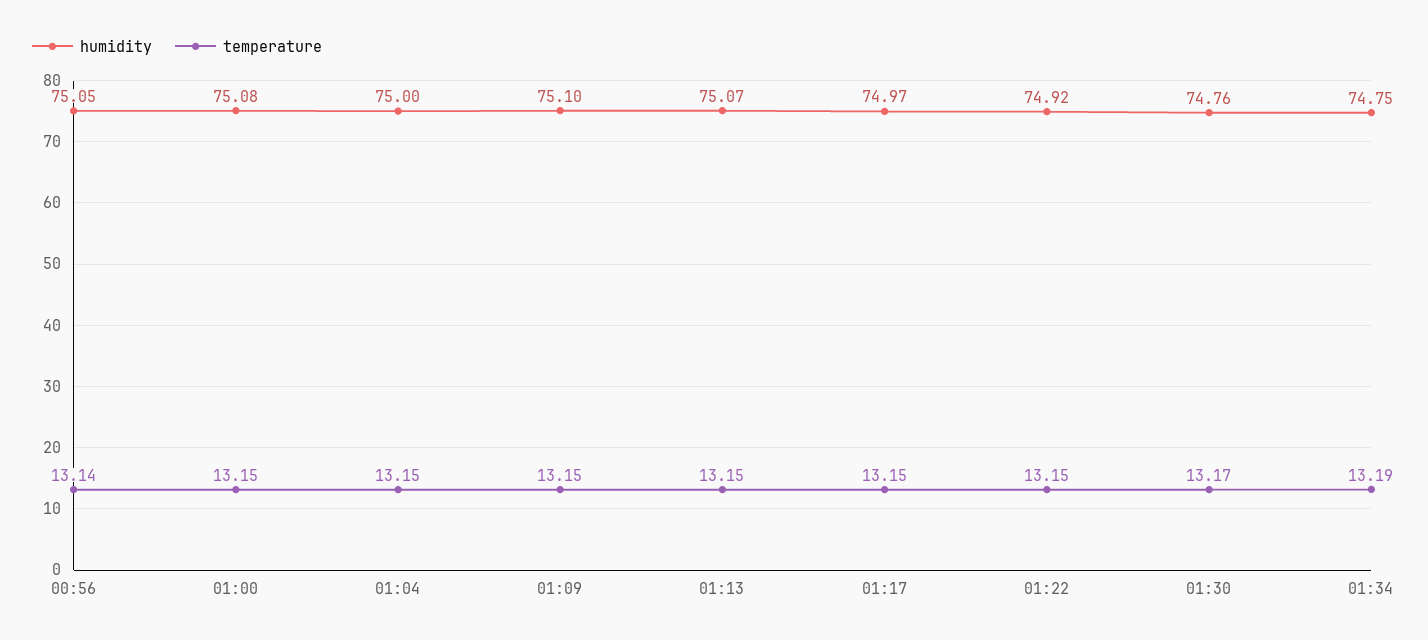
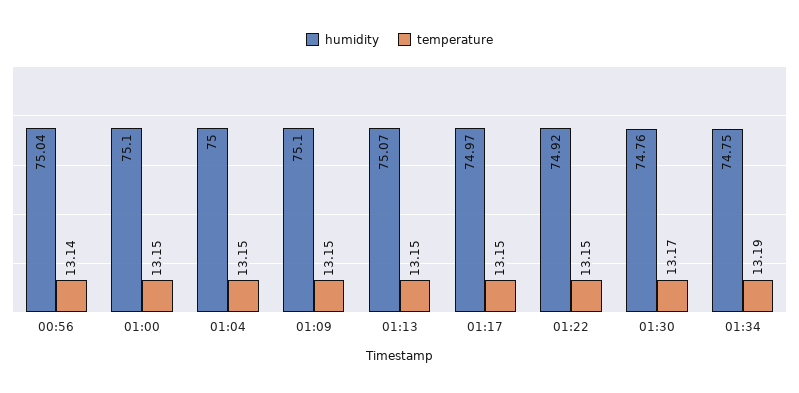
  {
    "humidity": {
-     "00:56": 75.05,
+     "00:56": 75.04,
-     "01:00": 75.08,
+     "01:00": 75.1,
      "01:04": 75,
      "01:09": 75.1,
      "01:13": 75.07,
      "01:17": 74.97,
      "01:22": 74.92,
      "01:30": 74.76,
      "01:34": 74.75
    },
    "temperature": {
      "00:56": 13.14,
      "01:00": 13.15,
      "01:04": 13.15,
      "01:09": 13.15,
      "01:13": 13.15,
      "01:17": 13.15,
      "01:22": 13.15,
      "01:30": 13.17,
      "01:34": 13.19
    }
  }

